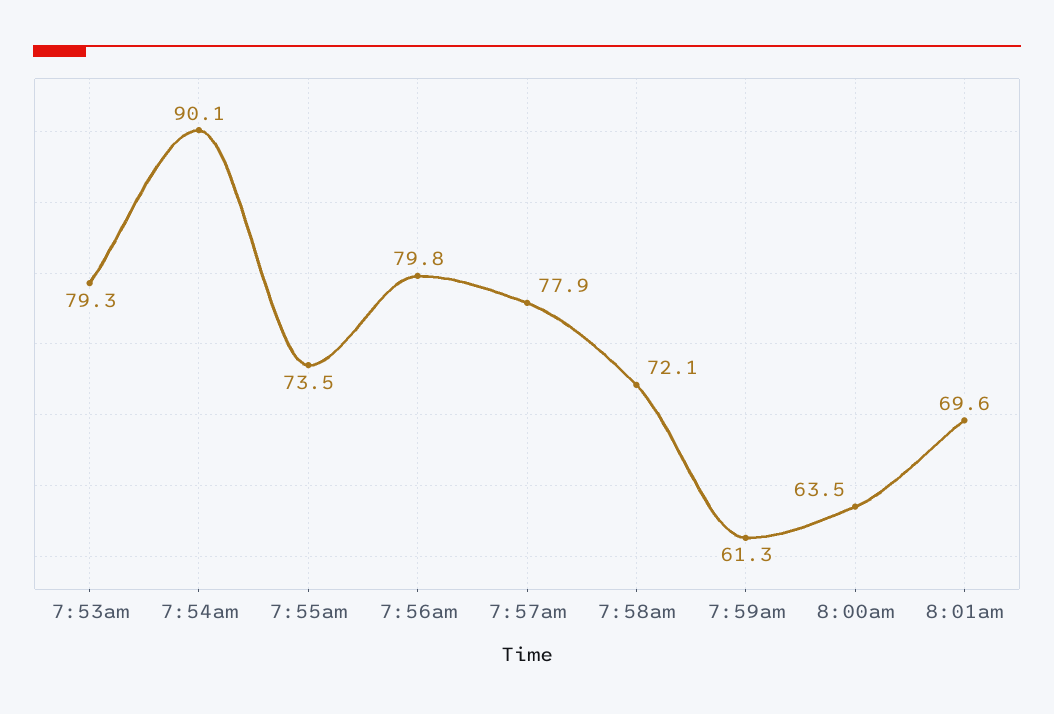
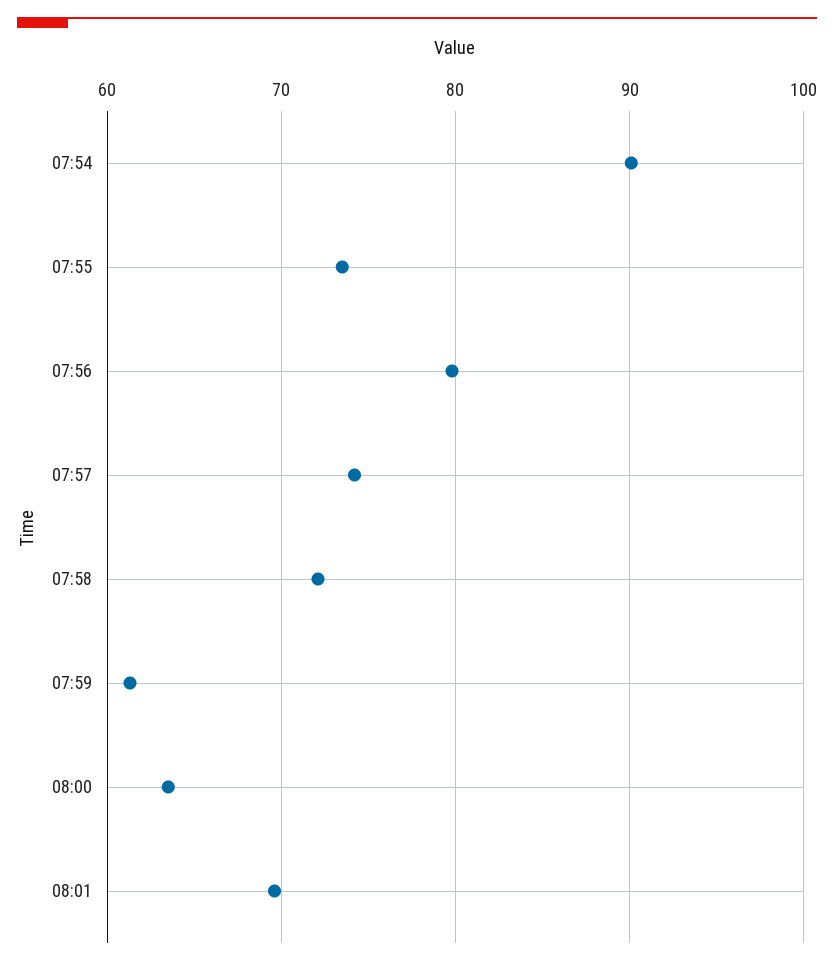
  {
-   "7:53am": 79.3,
    "7:54am": 90.1,
    "7:55am": 73.5,
    "7:56am": 79.8,
-   "7:57am": 77.9,
+   "7:57am": 74,
    "7:58am": 72.1,
    "7:59am": 61.3,
    "8:00am": 63.5,
    "8:01am": 69.6
  }

